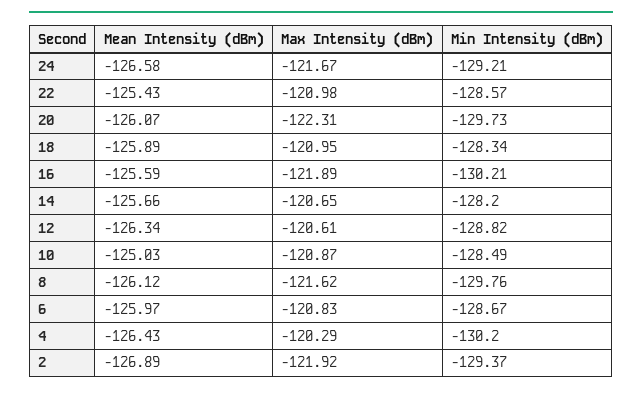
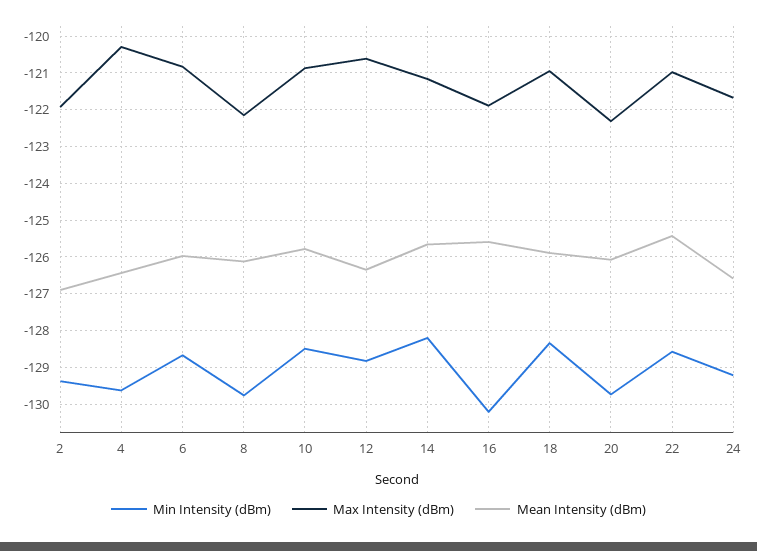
  {
    "Mean Intensity (dBm)": {
      "24": -126.58,
      "22": -125.43,
      "20": -126.07,
      "18": -125.89,
      "16": -125.59,
      "14": -125.66,
      "12": -126.34,
-     "10": -125.03,
+     "10": -125.8,
      "8": -126.12,
      "6": -125.97,
      "4": -126.43,
      "2": -126.89
    },
    "Max Intensity (dBm)": {
      "24": -121.67,
      "22": -120.98,
      "20": -122.31,
      "18": -120.95,
      "16": -121.89,
-     "14": -120.65,
+     "14": -121.2,
      "12": -120.61,
      "10": -120.87,
-     "8": -121.62,
+     "8": -122.2,
      "6": -120.83,
      "4": -120.29,
      "2": -121.92
    },
    "Min Intensity (dBm)": {
      "24": -129.21,
      "22": -128.57,
      "20": -129.73,
      "18": -128.34,
      "16": -130.21,
      "14": -128.2,
      "12": -128.82,
      "10": -128.49,
      "8": -129.76,
      "6": -128.67,
-     "4": -130.2,
+     "4": -129.6,
      "2": -129.37
    }
  }

